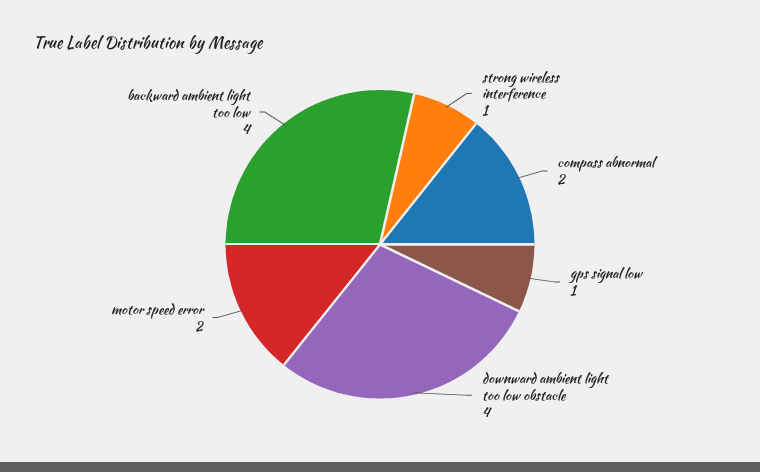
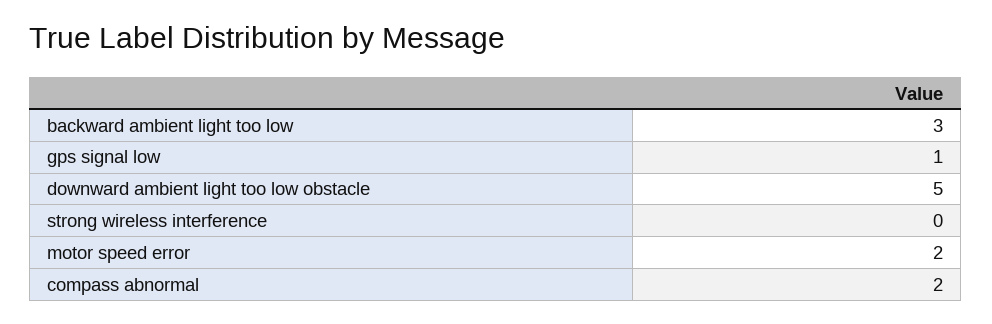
  {
-   "strong wireless interference": 1,
+   "strong wireless interference": 0,
    "compass abnormal": 2,
    "gps signal low": 1,
-   "downward ambient light too low obstacle": 4,
+   "downward ambient light too low obstacle": 5,
    "motor speed error": 2,
-   "backward ambient light too low": 4
+   "backward ambient light too low": 3
  }

